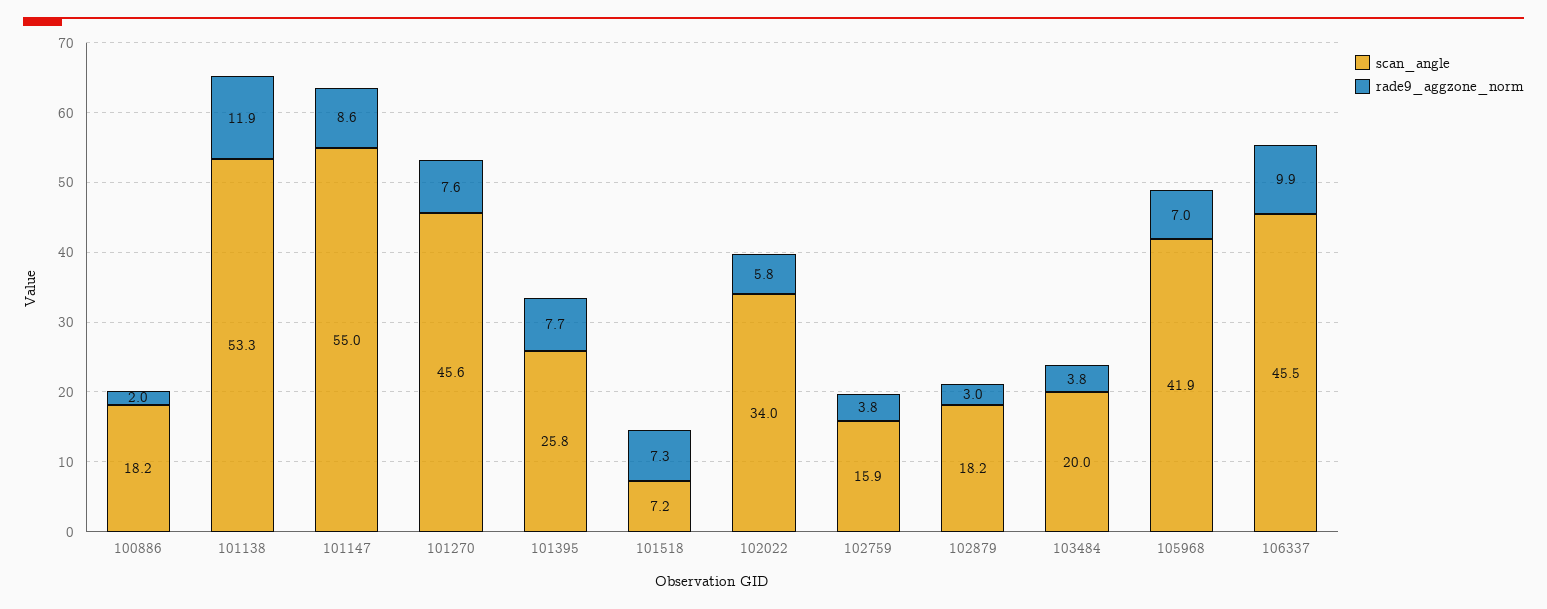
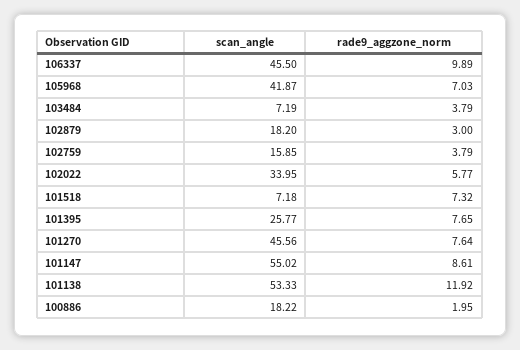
  {
    "scan_angle": {
      "100886": 18.22,
      "101138": 53.33,
      "101147": 55.02,
      "101270": 45.56,
      "101395": 25.77,
      "101518": 7.18,
      "102022": 33.95,
      "102759": 15.85,
      "102879": 18.2,
-     "103484": 20,
+     "103484": 7.19,
      "105968": 41.87,
      "106337": 45.5
    },
    "rade9_aggzone_norm": {
      "100886": 1.95,
      "101138": 11.92,
      "101147": 8.61,
      "101270": 7.64,
      "101395": 7.65,
      "101518": 7.32,
      "102022": 5.77,
      "102759": 3.79,
      "102879": 3,
      "103484": 3.79,
      "105968": 7.03,
      "106337": 9.89
    }
  }

